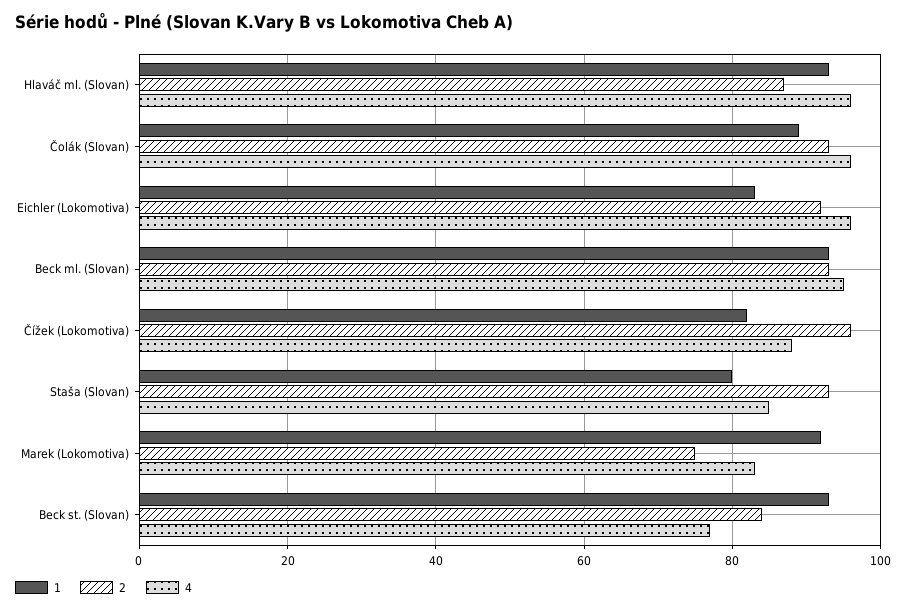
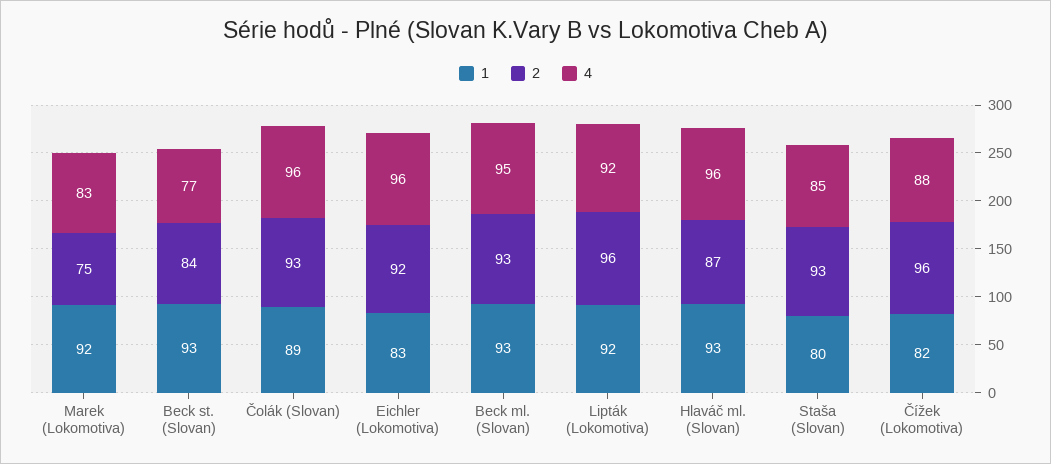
  {
    "1": {
      "Hlaváč ml. (Slovan)": 93,
      "Čolák (Slovan)": 89,
      "Eichler (Lokomotiva)": 83,
      "Beck ml. (Slovan)": 93,
      "Čížek (Lokomotiva)": 82,
      "Staša (Slovan)": 80,
      "Marek (Lokomotiva)": 92,
-     "Beck st. (Slovan)": 93
+     "Beck st. (Slovan)": 93,
+     "Lipták (Lokomotiva)": 92
    },
    "2": {
      "Hlaváč ml. (Slovan)": 87,
      "Čolák (Slovan)": 93,
      "Eichler (Lokomotiva)": 92,
      "Beck ml. (Slovan)": 93,
      "Čížek (Lokomotiva)": 96,
      "Staša (Slovan)": 93,
      "Marek (Lokomotiva)": 75,
-     "Beck st. (Slovan)": 84
+     "Beck st. (Slovan)": 84,
+     "Lipták (Lokomotiva)": 96
    },
    "4": {
      "Hlaváč ml. (Slovan)": 96,
      "Čolák (Slovan)": 96,
      "Eichler (Lokomotiva)": 96,
      "Beck ml. (Slovan)": 95,
      "Čížek (Lokomotiva)": 88,
      "Staša (Slovan)": 85,
      "Marek (Lokomotiva)": 83,
-     "Beck st. (Slovan)": 77
+     "Beck st. (Slovan)": 77,
+     "Lipták (Lokomotiva)": 92
    }
  }

